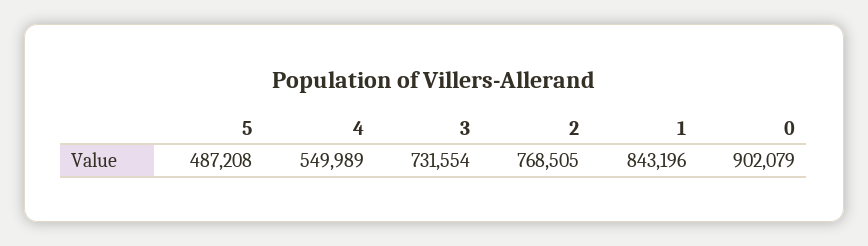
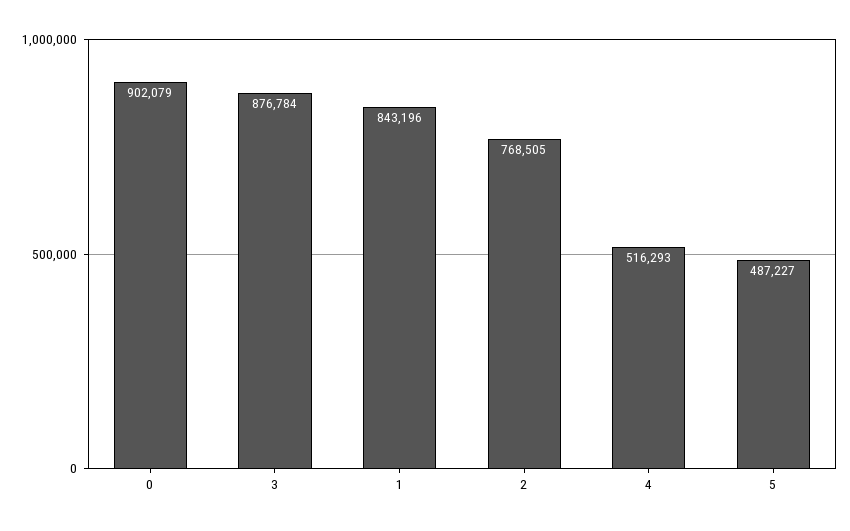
  {
-   "5": 487208,
+   "5": 487227,
-   "4": 549989,
+   "4": 516293,
-   "3": 731554,
+   "3": 876784,
    "2": 768505,
    "1": 843196,
    "0": 902079
  }

